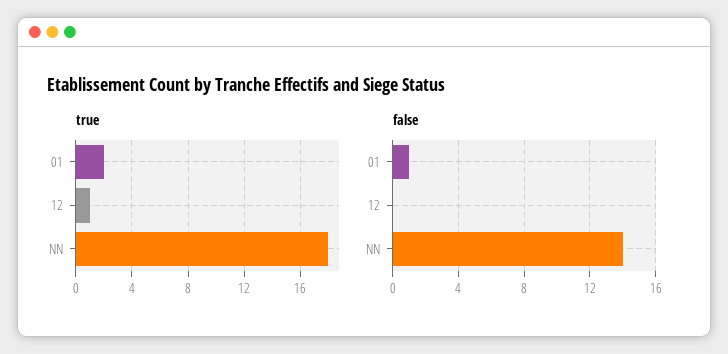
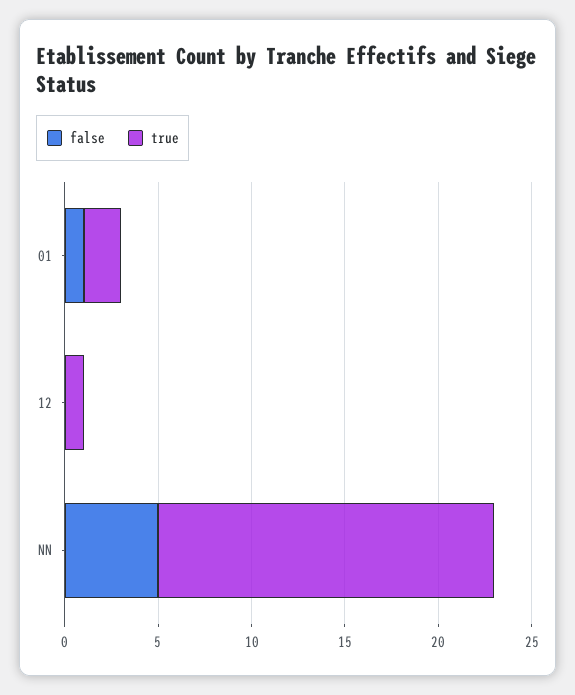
  {
    "true": {
      "01": 2,
      "12": 1,
      "NN": 18
    },
    "false": {
      "01": 1,
      "12": 0,
-     "NN": 14
+     "NN": 5
    }
  }

